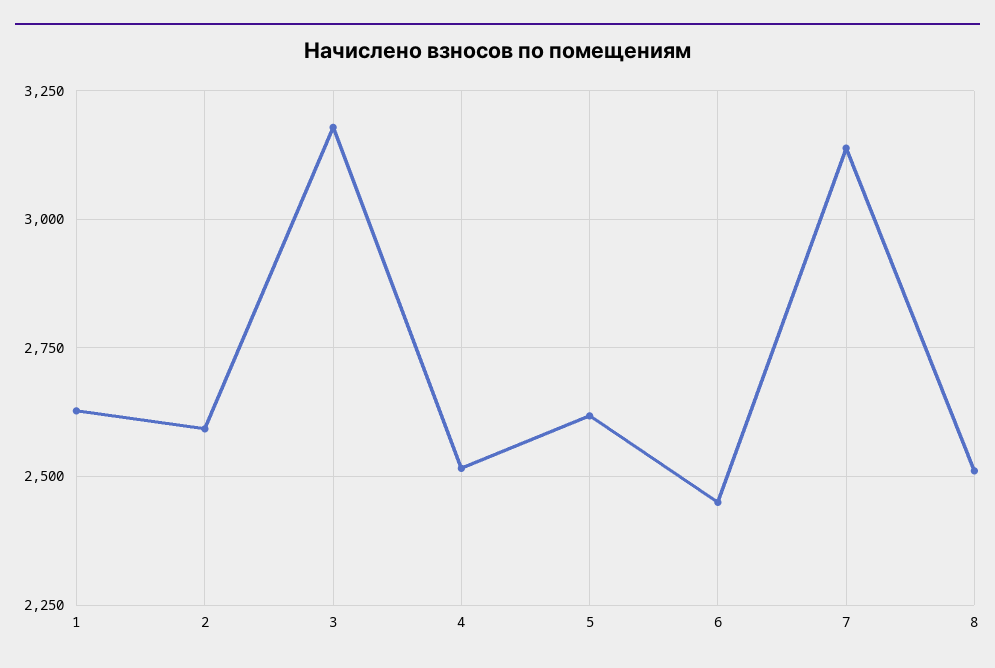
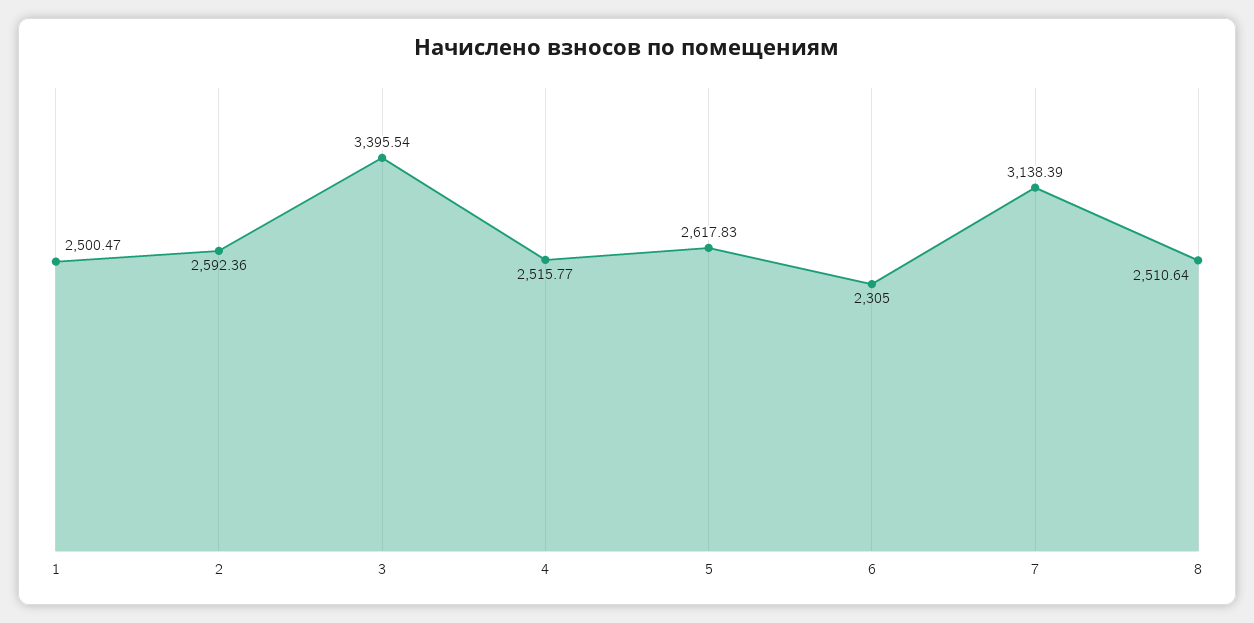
  {
-   "1": 2625,
+   "1": 2500.47,
    "2": 2592.36,
-   "3": 3175,
+   "3": 3395.54,
    "4": 2515.77,
    "5": 2617.83,
-   "6": 2450,
+   "6": 2305,
    "7": 3138.39,
    "8": 2510.64
  }

